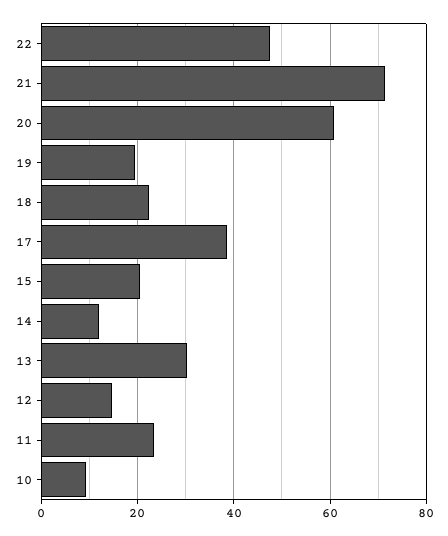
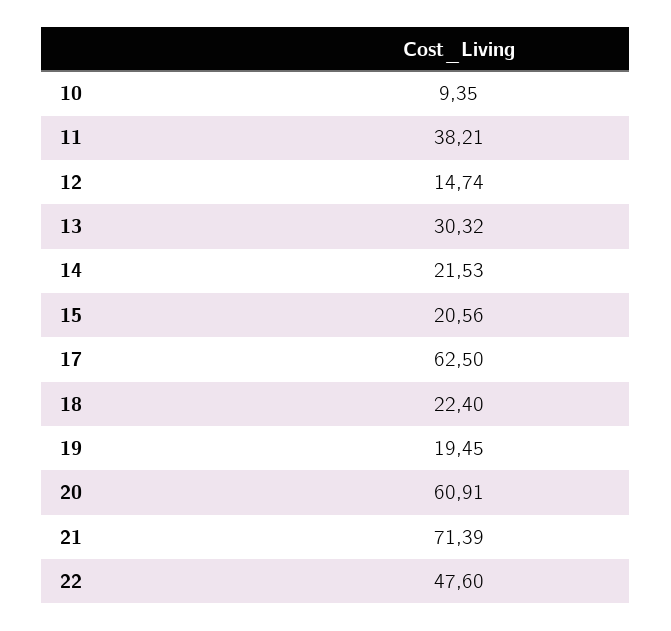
  {
    "22": 47.6,
    "21": 71.39,
    "20": 60.91,
    "19": 19.45,
    "18": 22.4,
-   "17": 38,
+   "17": 62.5,
    "15": 20.56,
-   "14": 12,
+   "14": 21.53,
    "13": 30.32,
    "12": 14.74,
-   "11": 24,
+   "11": 38.21,
    "10": 9.35
  }

